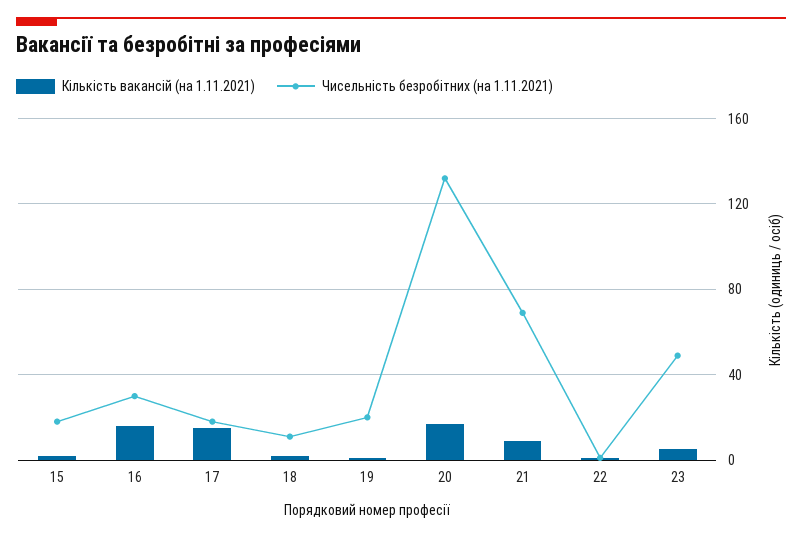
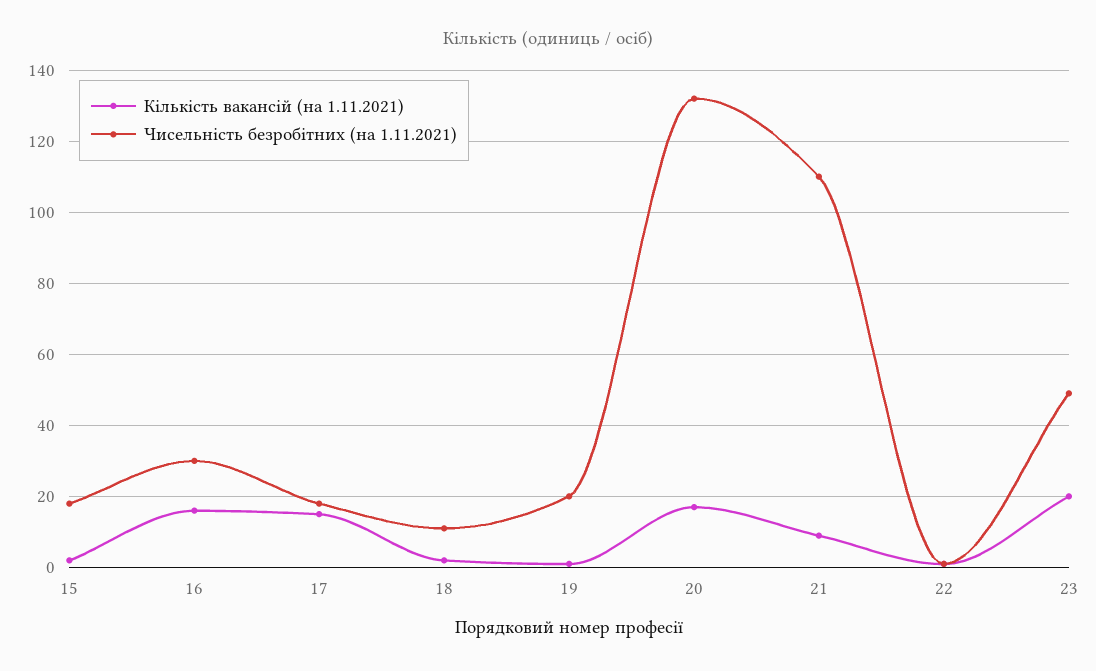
  {
    "Кількість вакансій (на 1.11.2021)": {
      "15": 0,
      "16": 15,
      "17": 15,
      "18": 0,
      "19": 0,
      "20": 15,
      "21": 10,
      "22": 0,
-     "23": 5
+     "23": 20
    },
    "Чисельність безробітних (на 1.11.2021)": {
      "15": 20,
      "16": 30,
      "17": 20,
      "18": 10,
      "19": 20,
      "20": 130,
-     "21": 70,
+     "21": 110,
      "22": 0,
      "23": 50
    }
  }

